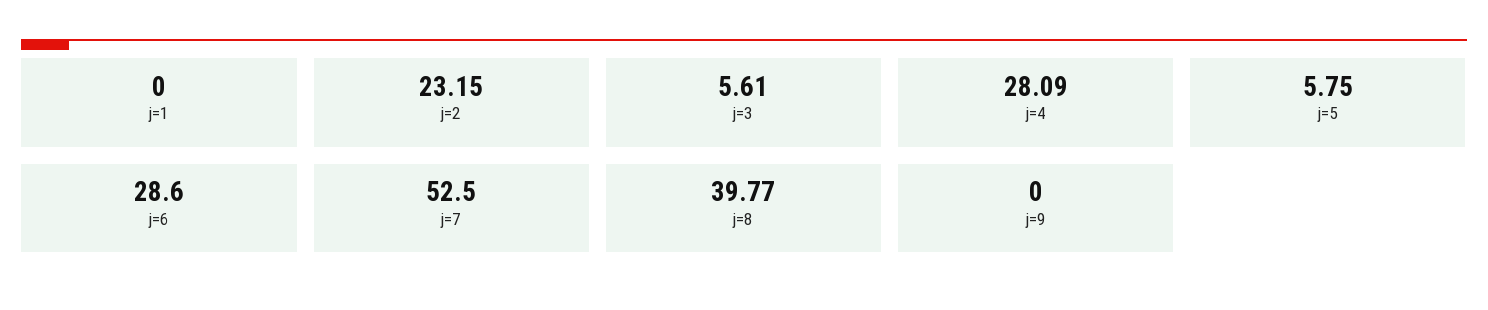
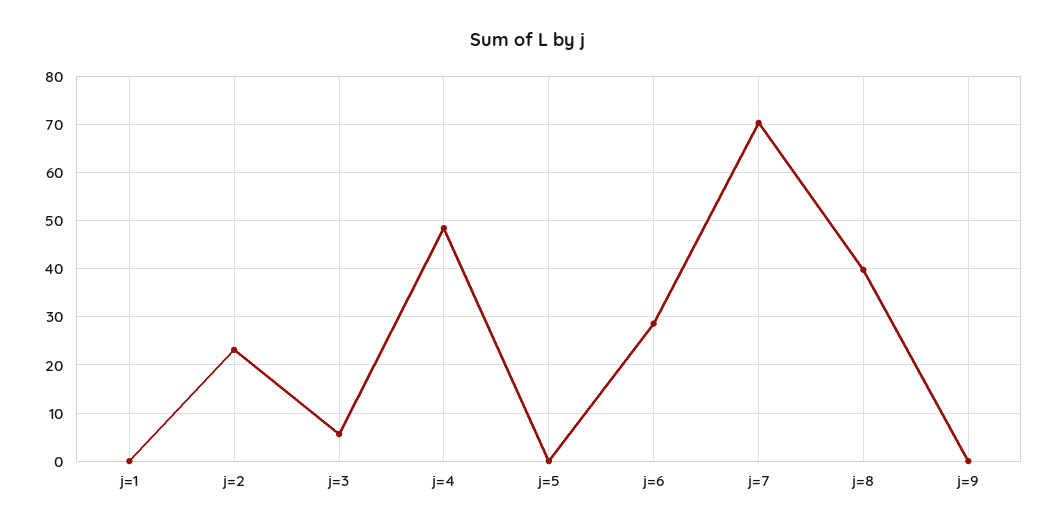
  {
    "j=1": 0,
    "j=2": 23.15,
    "j=3": 5.61,
-   "j=4": 28.09,
+   "j=4": 48,
-   "j=5": 5.75,
+   "j=5": 0,
    "j=6": 28.6,
-   "j=7": 52.5,
+   "j=7": 70,
    "j=8": 39.77,
    "j=9": 0
  }

